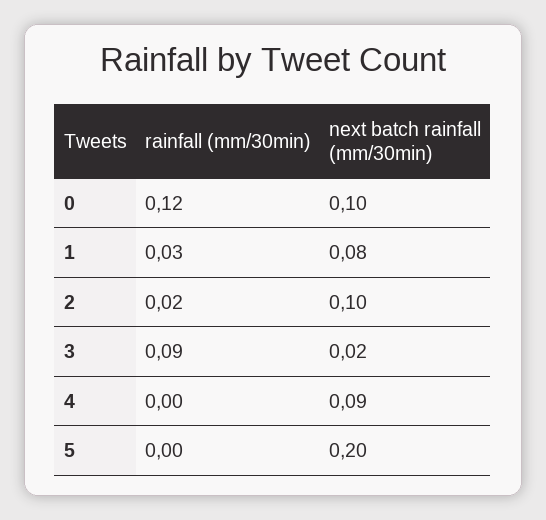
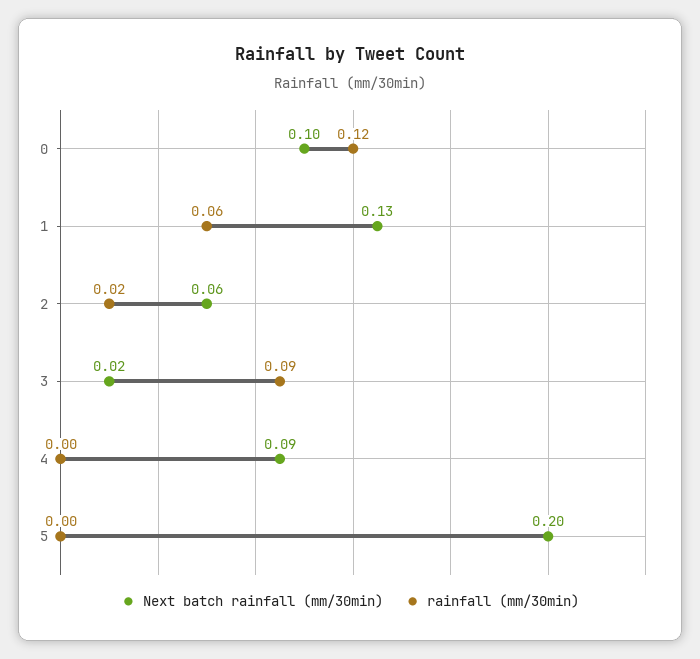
  {
    "rainfall (mm/30min)": {
      "0": 0.12,
-     "1": 0.03,
+     "1": 0.06,
      "2": 0.02,
      "3": 0.09,
      "4": 0,
      "5": 0
    },
    "next batch rainfall (mm/30min)": {
      "0": 0.1,
-     "1": 0.08,
+     "1": 0.13,
-     "2": 0.1,
+     "2": 0.06,
      "3": 0.02,
      "4": 0.09,
      "5": 0.2
    }
  }

